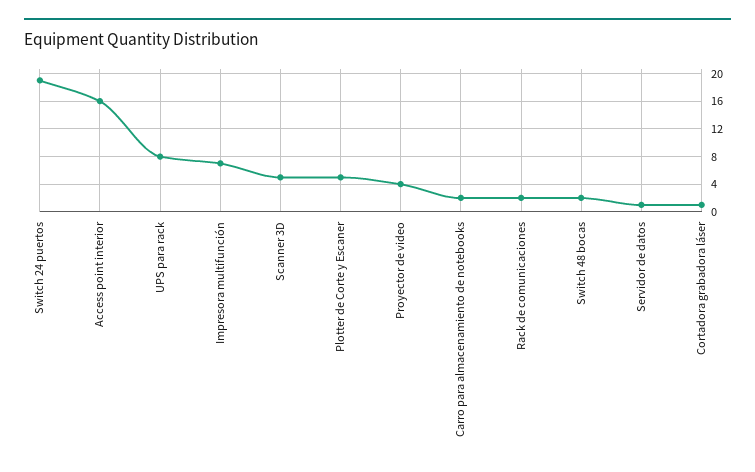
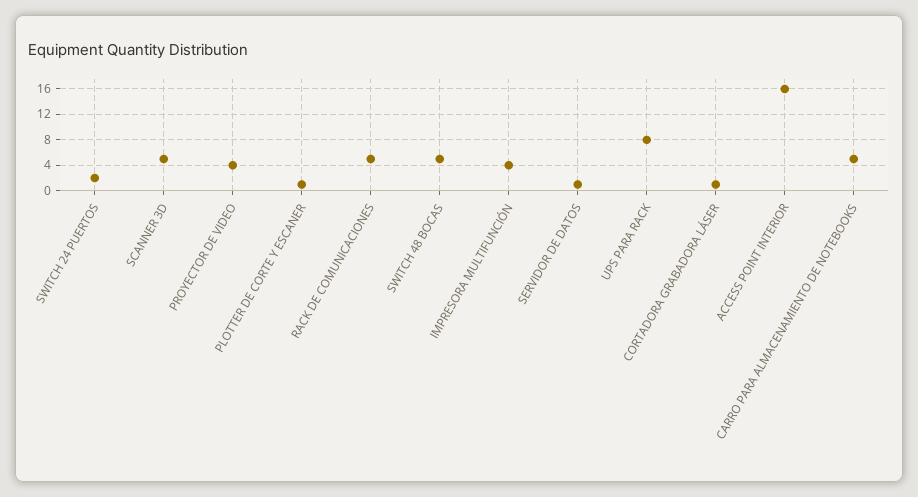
  {
-   "Switch 24 puertos": 19,
+   "Switch 24 puertos": 2,
    "Access point interior": 16,
    "UPS para rack": 8,
-   "Impresora multifunción": 7,
+   "Impresora multifunción": 4,
    "Scanner 3D": 5,
-   "Plotter de Corte y Escaner": 5,
+   "Plotter de Corte y Escaner": 1,
    "Proyector de video": 4,
-   "Carro para almacenamiento de notebooks": 2,
+   "Carro para almacenamiento de notebooks": 5,
-   "Rack de comunicaciones": 2,
+   "Rack de comunicaciones": 5,
-   "Switch 48 bocas": 2,
+   "Switch 48 bocas": 5,
    "Servidor de datos": 1,
    "Cortadora grabadora láser": 1
  }

